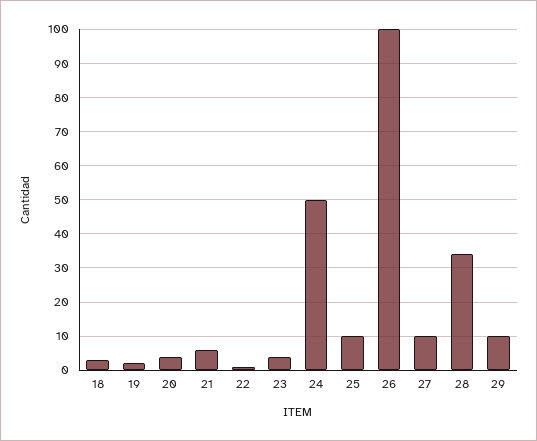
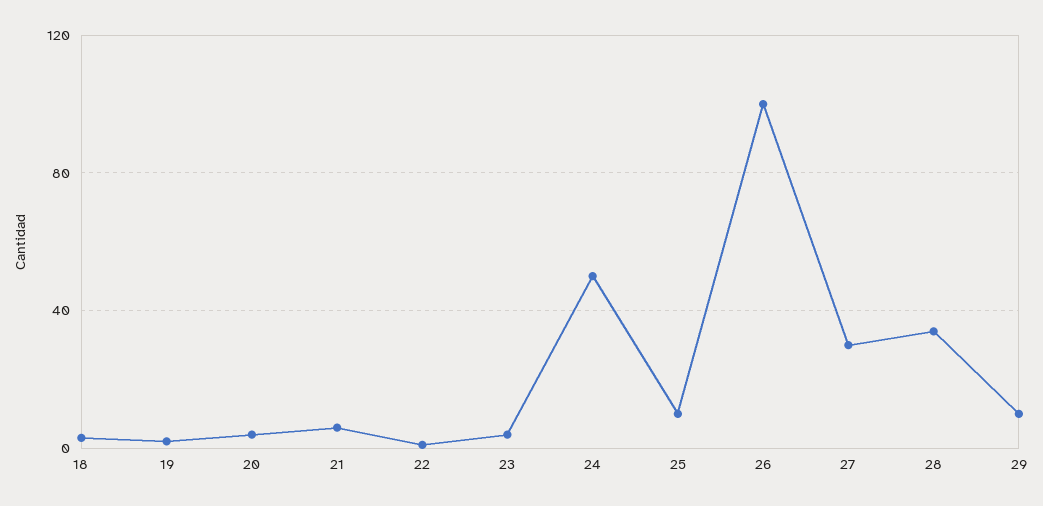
  {
    "18": 5,
    "19": 0,
    "20": 5,
    "21": 5,
    "22": 0,
    "23": 5,
    "24": 50,
    "25": 10,
    "26": 100,
-   "27": 10,
+   "27": 30,
    "28": 35,
    "29": 10
  }

